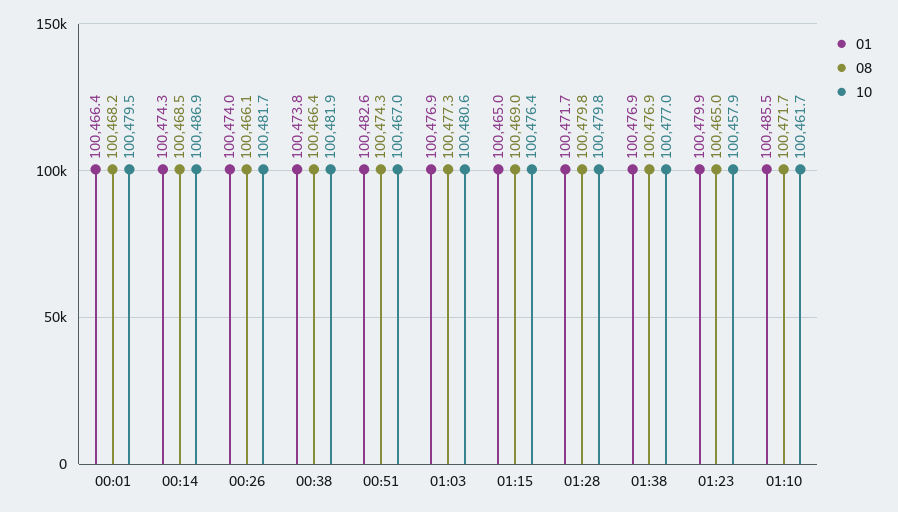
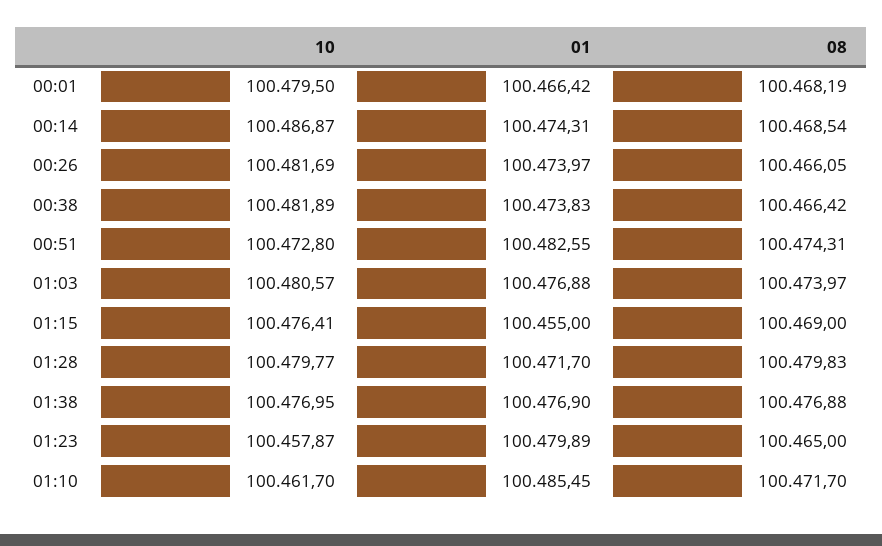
  {
    "01": {
      "00:01": 100466.42,
      "00:14": 100474.31,
      "00:26": 100473.97,
      "00:38": 100473.83,
      "00:51": 100482.55,
      "01:03": 100476.88,
-     "01:15": 100465,
+     "01:15": 100455,
      "01:28": 100471.7,
      "01:38": 100476.9,
      "01:23": 100479.89,
      "01:10": 100485.45
    },
    "08": {
      "00:01": 100468.19,
      "00:14": 100468.54,
      "00:26": 100466.05,
      "00:38": 100466.42,
      "00:51": 100474.31,
-     "01:03": 100477.3,
+     "01:03": 100473.97,
      "01:15": 100469,
      "01:28": 100479.83,
      "01:38": 100476.88,
      "01:23": 100465,
      "01:10": 100471.7
    },
    "10": {
      "00:01": 100479.5,
      "00:14": 100486.87,
      "00:26": 100481.69,
      "00:38": 100481.89,
-     "00:51": 100467,
+     "00:51": 100472.8,
      "01:03": 100480.57,
      "01:15": 100476.41,
      "01:28": 100479.77,
      "01:38": 100476.95,
      "01:23": 100457.87,
      "01:10": 100461.7
    }
  }

